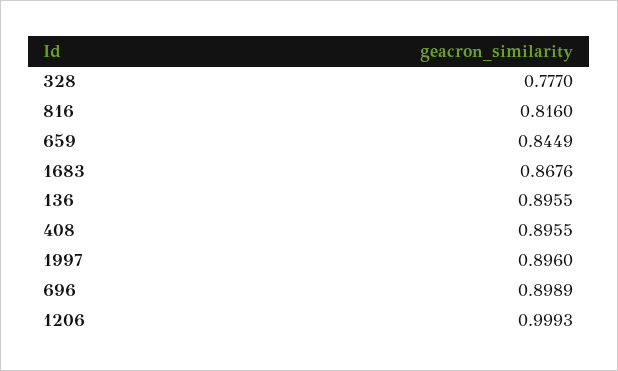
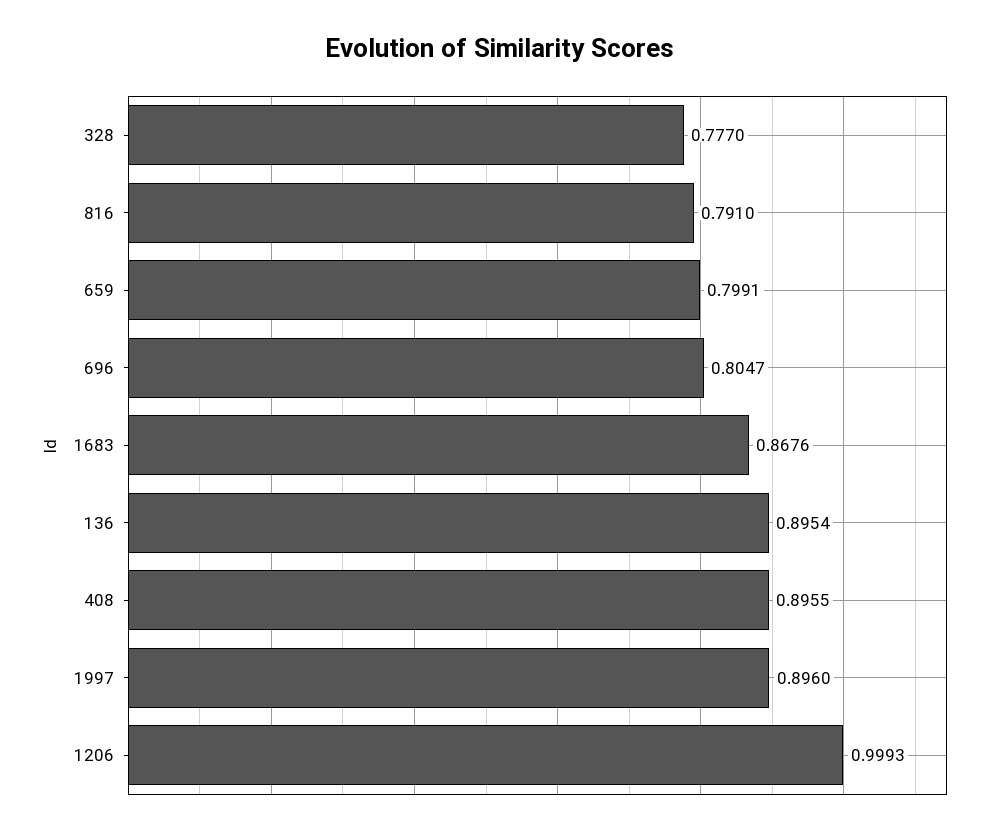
  {
    "328": 0.777,
-   "816": 0.816,
+   "816": 0.791,
-   "659": 0.8449,
+   "659": 0.7991,
    "1683": 0.8676,
-   "136": 0.8955,
+   "136": 0.8954,
    "408": 0.8955,
    "1997": 0.896,
-   "696": 0.8989,
+   "696": 0.8047,
    "1206": 0.9993
  }

